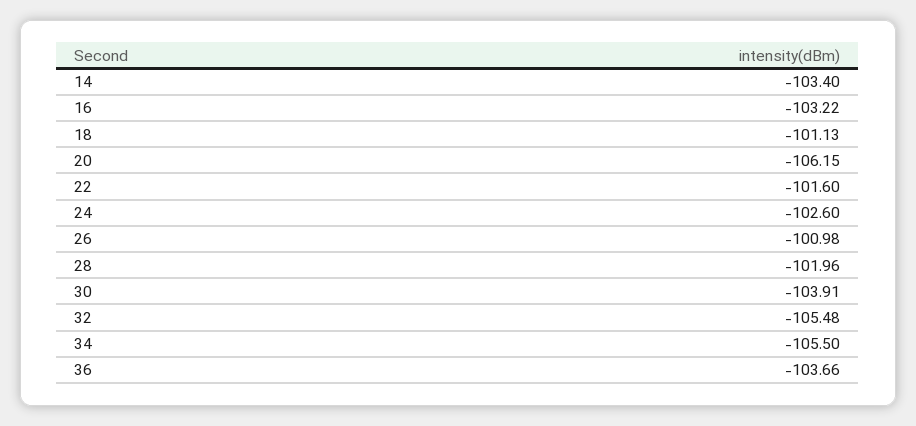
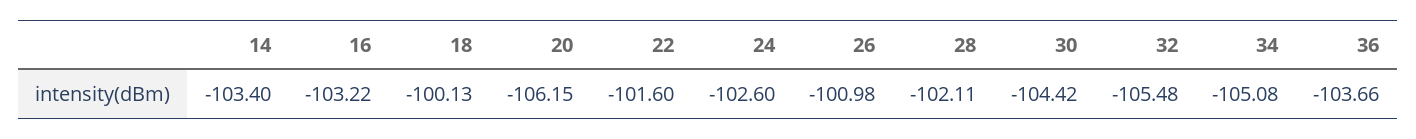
  {
    "14": -103.4,
    "16": -103.22,
-   "18": -101.13,
+   "18": -100.13,
    "20": -106.15,
    "22": -101.6,
    "24": -102.6,
    "26": -100.98,
-   "28": -101.96,
+   "28": -102.11,
-   "30": -103.91,
+   "30": -104.42,
    "32": -105.48,
-   "34": -105.5,
+   "34": -105.08,
    "36": -103.66
  }

